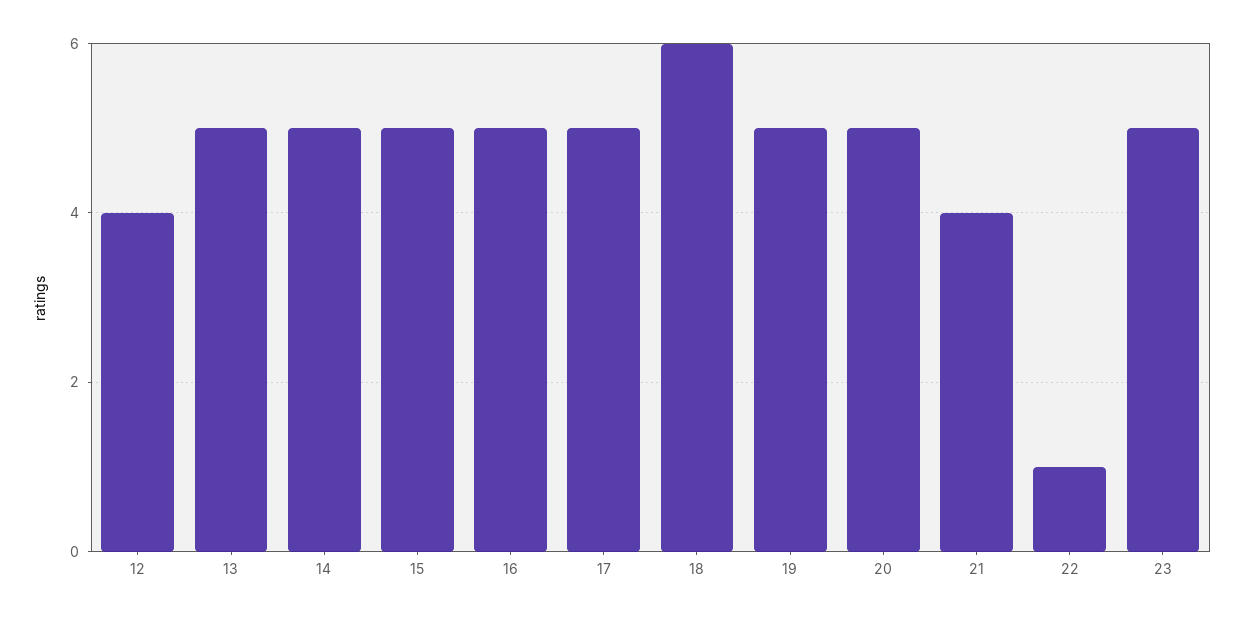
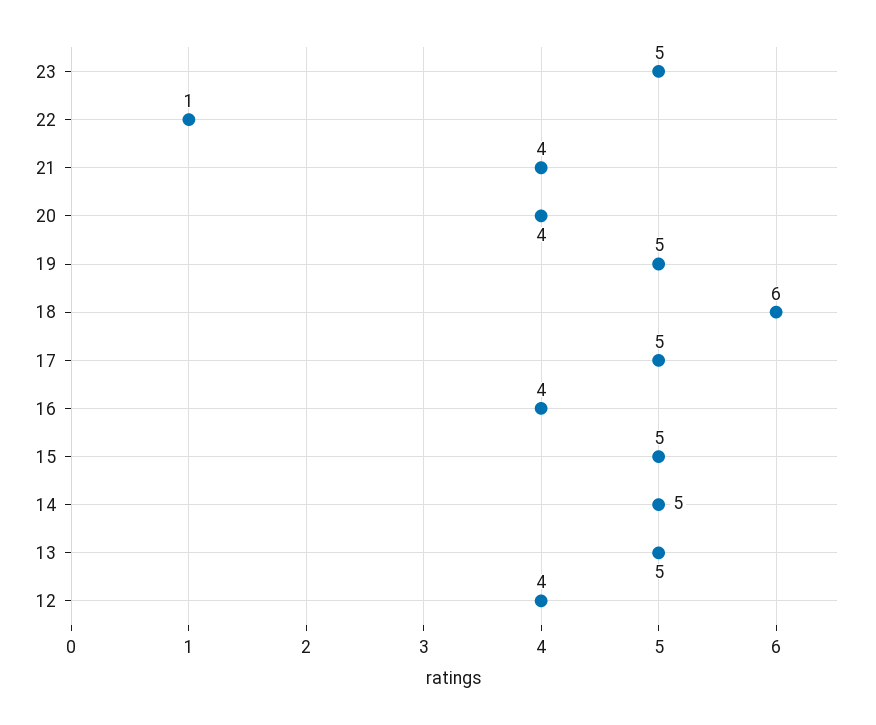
  {
    "12": 4,
    "13": 5,
    "14": 5,
    "15": 5,
-   "16": 5,
+   "16": 4,
    "17": 5,
    "18": 6,
    "19": 5,
-   "20": 5,
+   "20": 4,
    "21": 4,
    "22": 1,
    "23": 5
  }

